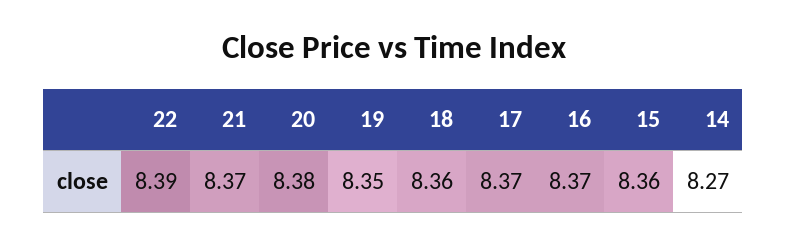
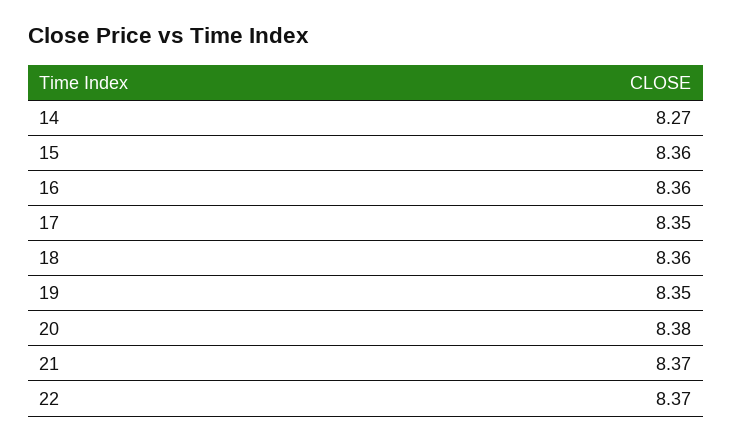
  {
-   "22": 8.39,
+   "22": 8.37,
    "21": 8.37,
    "20": 8.38,
    "19": 8.35,
    "18": 8.36,
-   "17": 8.37,
+   "17": 8.35,
-   "16": 8.37,
+   "16": 8.36,
    "15": 8.36,
    "14": 8.27
  }

